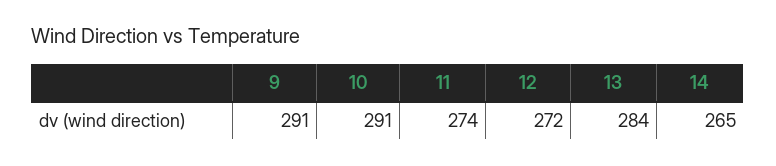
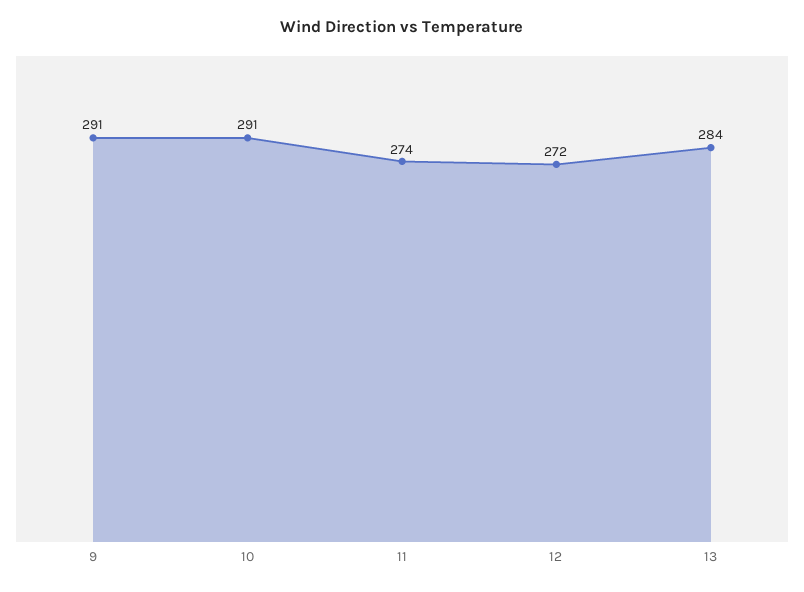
  {
    "9": 291,
    "10": 291,
    "11": 274,
    "12": 272,
-   "13": 284,
+   "13": 284
-   "14": 265
  }

